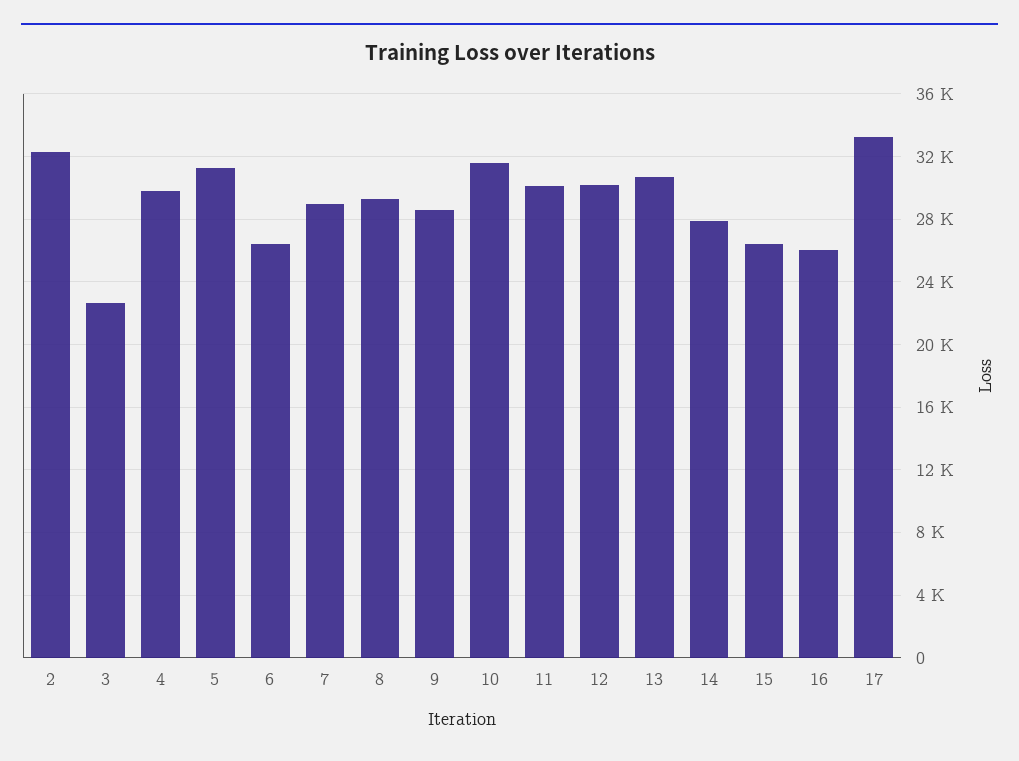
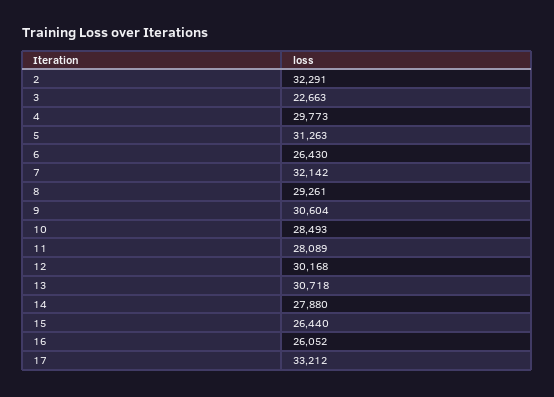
  {
    "2": 32291,
    "3": 22663,
    "4": 29773,
    "5": 31263,
    "6": 26430,
-   "7": 29000,
+   "7": 32142,
    "8": 29261,
-   "9": 28500,
+   "9": 30604,
-   "10": 31500,
+   "10": 28493,
-   "11": 30000,
+   "11": 28089,
    "12": 30168,
    "13": 30718,
    "14": 27880,
    "15": 26440,
    "16": 26052,
    "17": 33212
  }

